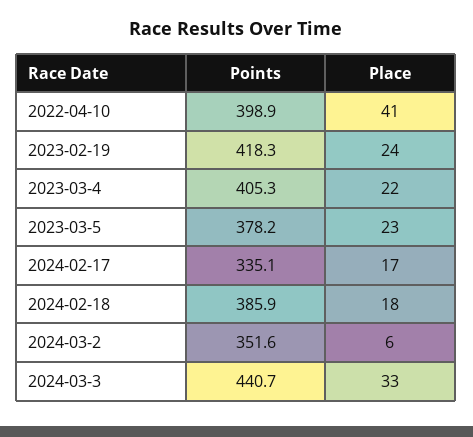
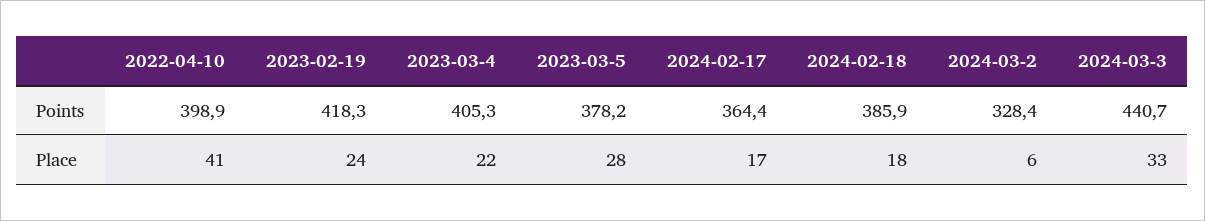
  {
    "Points": {
      "2022-04-10": 398.9,
      "2023-02-19": 418.3,
      "2023-03-4": 405.3,
      "2023-03-5": 378.2,
-     "2024-02-17": 335.1,
+     "2024-02-17": 364.4,
      "2024-02-18": 385.9,
-     "2024-03-2": 351.6,
+     "2024-03-2": 328.4,
      "2024-03-3": 440.7
    },
    "Place": {
      "2022-04-10": 41,
      "2023-02-19": 24,
      "2023-03-4": 22,
-     "2023-03-5": 23,
+     "2023-03-5": 28,
      "2024-02-17": 17,
      "2024-02-18": 18,
      "2024-03-2": 6,
      "2024-03-3": 33
    }
  }

